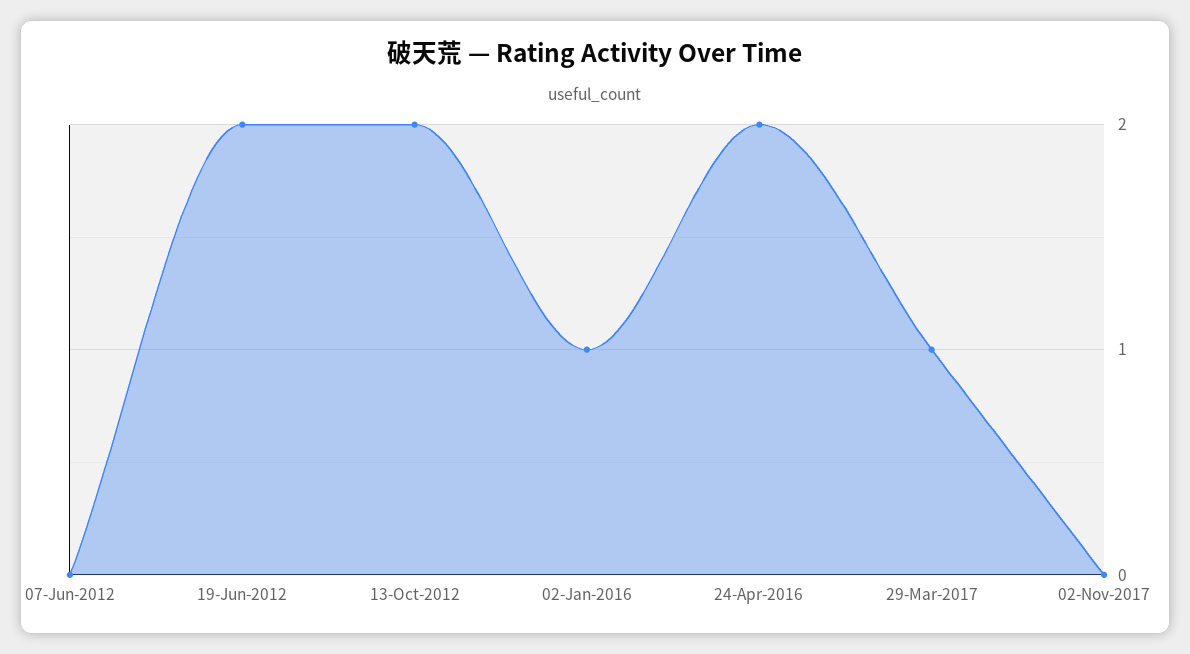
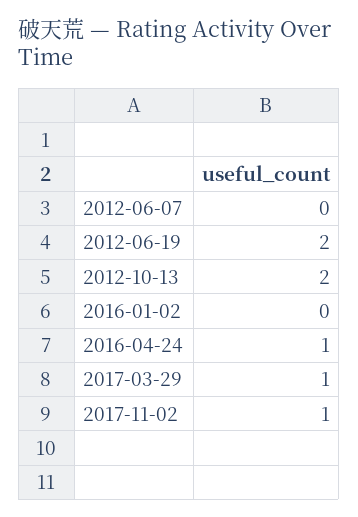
  {
    "07-Jun-2012": 0,
    "19-Jun-2012": 2,
    "13-Oct-2012": 2,
-   "02-Jan-2016": 1,
+   "02-Jan-2016": 0,
-   "24-Apr-2016": 2,
+   "24-Apr-2016": 1,
    "29-Mar-2017": 1,
-   "02-Nov-2017": 0
+   "02-Nov-2017": 1
  }

